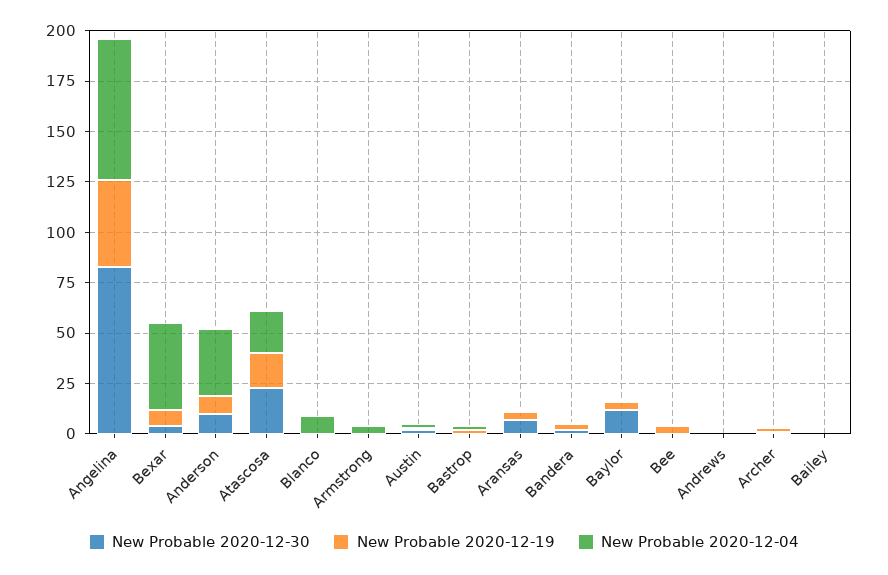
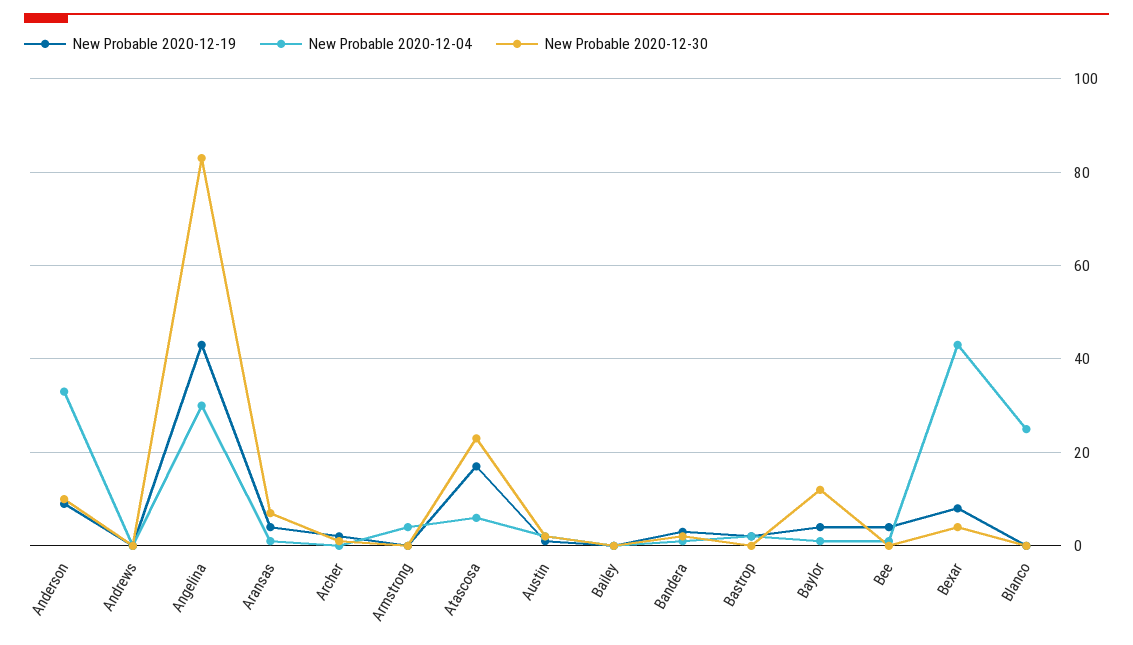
  {
    "New Probable 2020-12-30": {
      "Angelina": 85,
      "Bexar": 5,
      "Anderson": 10,
      "Atascosa": 25,
      "Blanco": 0,
      "Armstrong": 0,
      "Austin": 0,
      "Bastrop": 0,
      "Aransas": 5,
      "Bandera": 0,
      "Baylor": 10,
      "Bee": 0,
      "Andrews": 0,
      "Archer": 0,
      "Bailey": 0
    },
    "New Probable 2020-12-19": {
      "Angelina": 45,
      "Bexar": 10,
      "Anderson": 10,
      "Atascosa": 15,
      "Blanco": 0,
      "Armstrong": 0,
      "Austin": 0,
      "Bastrop": 0,
      "Aransas": 5,
      "Bandera": 5,
      "Baylor": 5,
      "Bee": 5,
      "Andrews": 0,
      "Archer": 0,
      "Bailey": 0
    },
    "New Probable 2020-12-04": {
-     "Angelina": 70,
+     "Angelina": 30,
      "Bexar": 45,
      "Anderson": 35,
-     "Atascosa": 20,
+     "Atascosa": 5,
-     "Blanco": 10,
+     "Blanco": 25,
      "Armstrong": 5,
      "Austin": 0,
      "Bastrop": 0,
      "Aransas": 0,
      "Bandera": 0,
      "Baylor": 0,
      "Bee": 0,
      "Andrews": 0,
      "Archer": 0,
      "Bailey": 0
    }
  }

